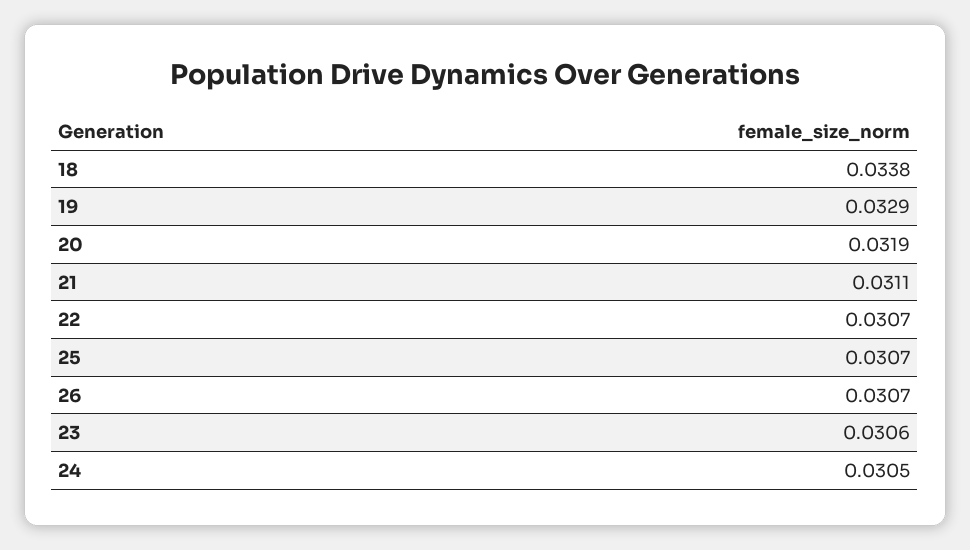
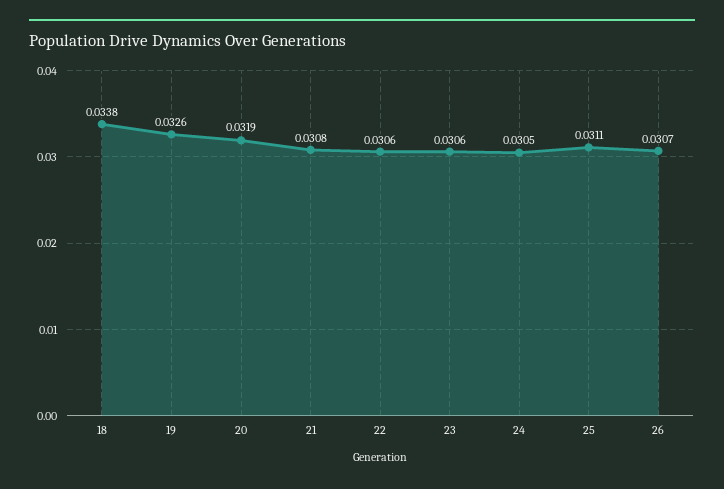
  {
    "18": 0.0338,
-   "19": 0.0329,
+   "19": 0.0326,
    "20": 0.0319,
-   "21": 0.0311,
+   "21": 0.0308,
-   "22": 0.0307,
+   "22": 0.0306,
-   "25": 0.0307,
+   "25": 0.0311,
    "26": 0.0307,
    "23": 0.0306,
    "24": 0.0305
  }

